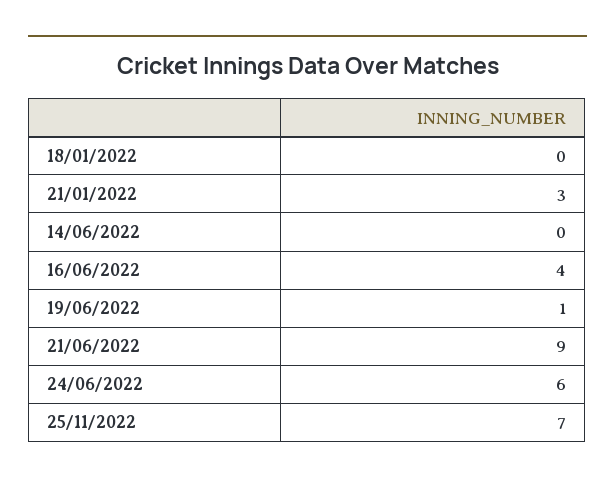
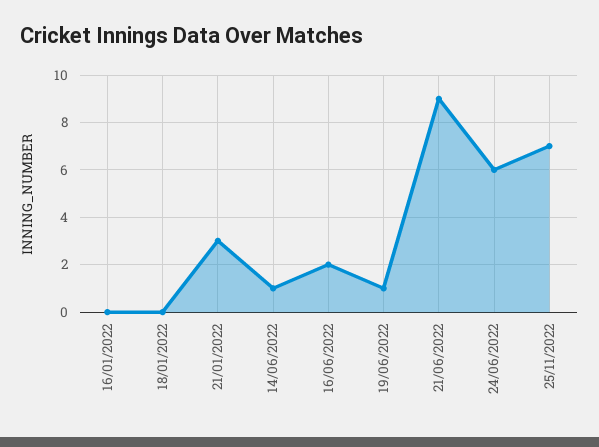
  {
    "18/01/2022": 0,
    "21/01/2022": 3,
-   "14/06/2022": 0,
+   "14/06/2022": 1,
-   "16/06/2022": 4,
+   "16/06/2022": 2,
    "19/06/2022": 1,
    "21/06/2022": 9,
    "24/06/2022": 6,
-   "25/11/2022": 7
+   "25/11/2022": 7,
+   "16/01/2022": 0
  }

